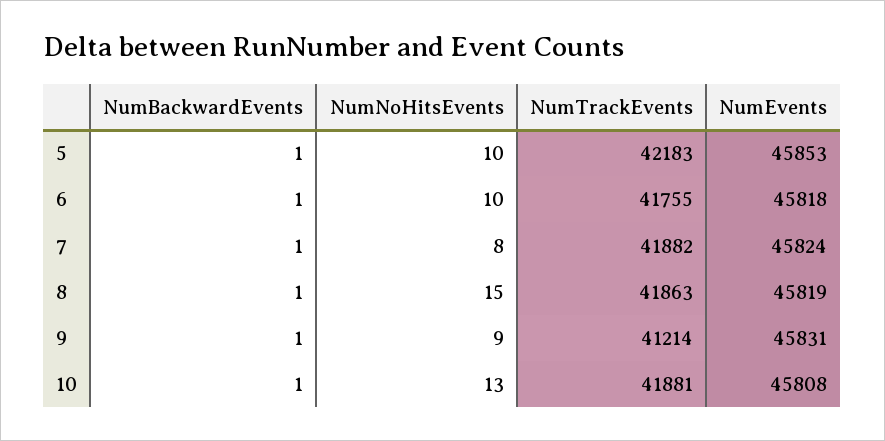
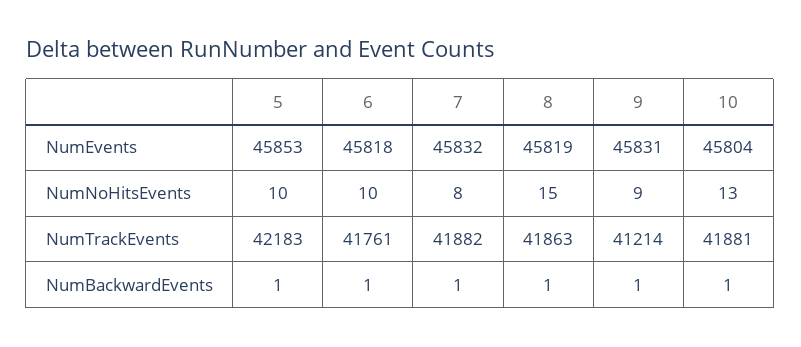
  {
    "NumBackwardEvents": {
      "5": 1,
      "6": 1,
      "7": 1,
      "8": 1,
      "9": 1,
      "10": 1
    },
    "NumNoHitsEvents": {
      "5": 10,
      "6": 10,
      "7": 8,
      "8": 15,
      "9": 9,
      "10": 13
    },
    "NumTrackEvents": {
      "5": 42183,
-     "6": 41755,
+     "6": 41761,
      "7": 41882,
      "8": 41863,
      "9": 41214,
      "10": 41881
    },
    "NumEvents": {
      "5": 45853,
      "6": 45818,
-     "7": 45824,
+     "7": 45832,
      "8": 45819,
      "9": 45831,
-     "10": 45808
+     "10": 45804
    }
  }

